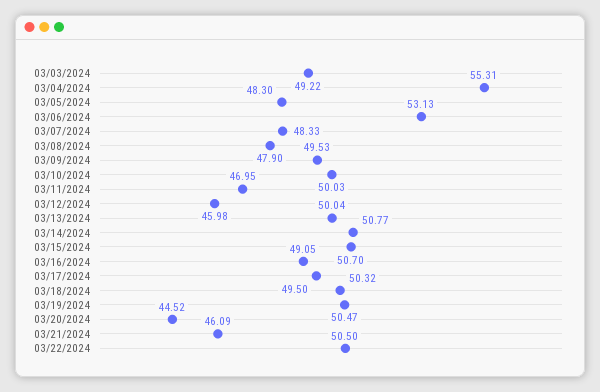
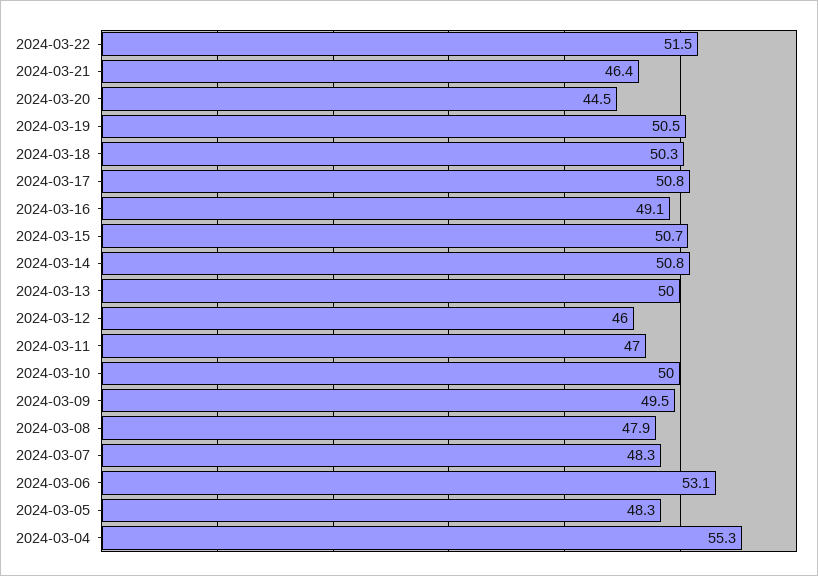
  {
-   "03/03/2024": 49.22,
    "03/04/2024": 55.31,
    "03/05/2024": 48.3,
    "03/06/2024": 53.13,
    "03/07/2024": 48.33,
    "03/08/2024": 47.9,
    "03/09/2024": 49.53,
    "03/10/2024": 50.03,
    "03/11/2024": 46.95,
    "03/12/2024": 45.98,
    "03/13/2024": 50.04,
    "03/14/2024": 50.77,
    "03/15/2024": 50.7,
    "03/16/2024": 49.05,
-   "03/17/2024": 49.5,
+   "03/17/2024": 50.8,
    "03/18/2024": 50.32,
    "03/19/2024": 50.47,
    "03/20/2024": 44.52,
-   "03/21/2024": 46.09,
+   "03/21/2024": 46.4,
-   "03/22/2024": 50.5
+   "03/22/2024": 51.5
  }

